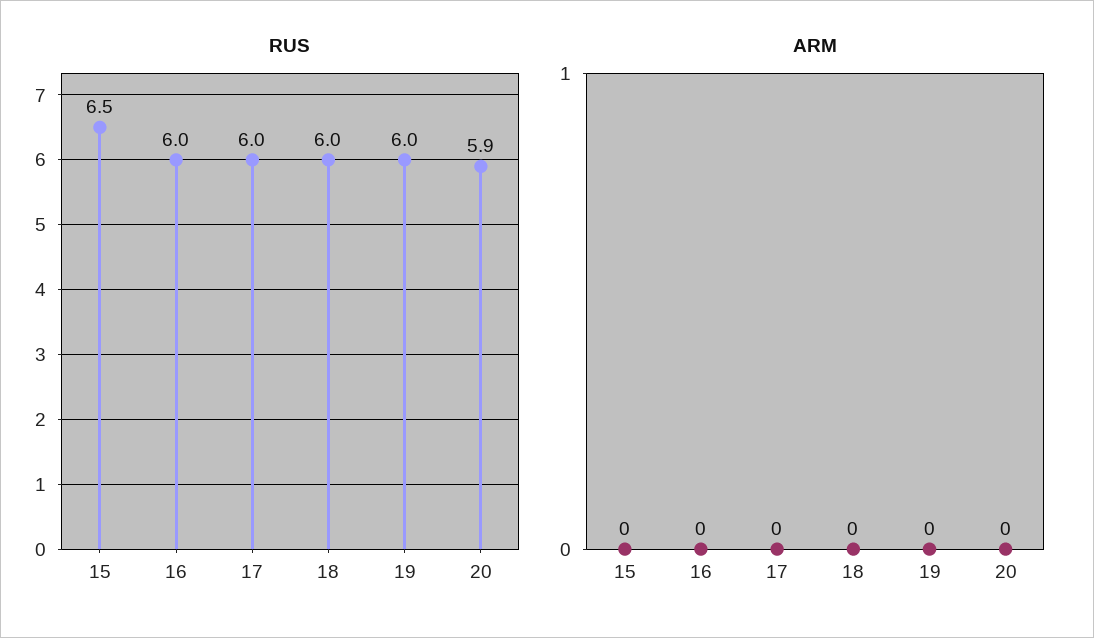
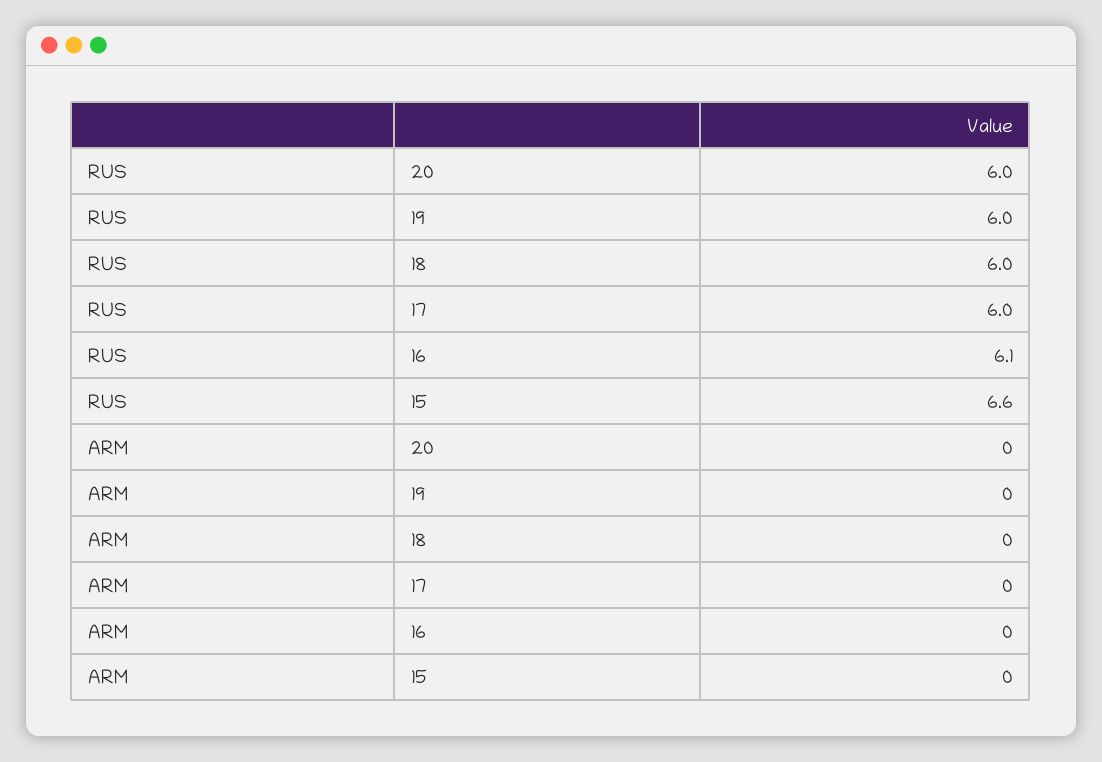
  {
    "RUS": {
-     "15": 6.5,
+     "15": 6.6,
-     "16": 6,
+     "16": 6.1,
      "17": 6,
      "18": 6,
      "19": 6,
-     "20": 5.9
+     "20": 6
    },
    "ARM": {
      "15": 0,
      "16": 0,
      "17": 0,
      "18": 0,
      "19": 0,
      "20": 0
    }
  }

